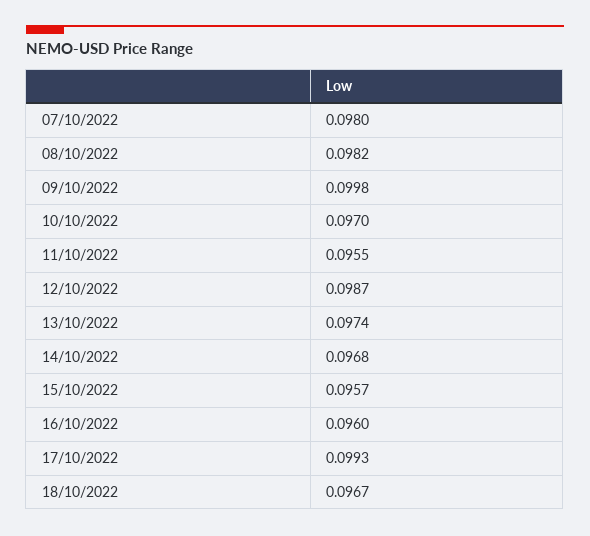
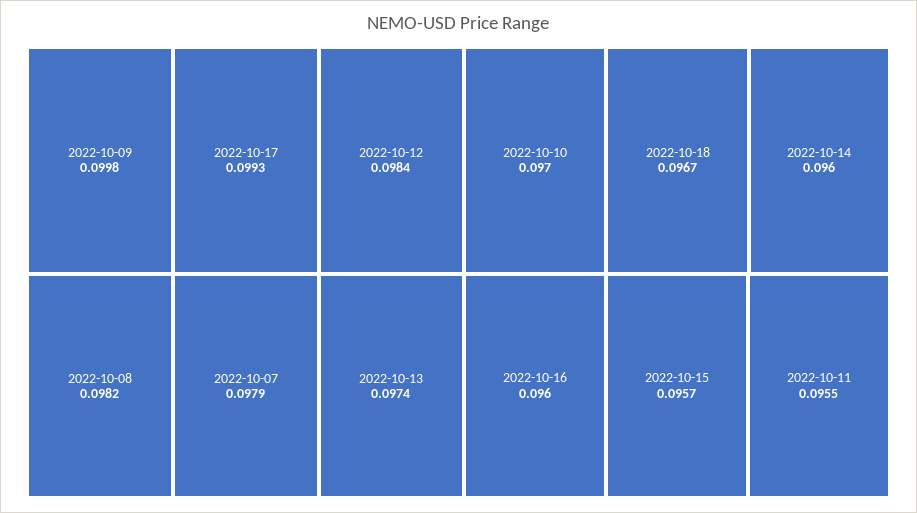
  {
-   "07/10/2022": 0.098,
+   "07/10/2022": 0.0979,
    "08/10/2022": 0.0982,
    "09/10/2022": 0.0998,
    "10/10/2022": 0.097,
    "11/10/2022": 0.0955,
-   "12/10/2022": 0.0987,
+   "12/10/2022": 0.0984,
    "13/10/2022": 0.0974,
-   "14/10/2022": 0.0968,
+   "14/10/2022": 0.096,
    "15/10/2022": 0.0957,
    "16/10/2022": 0.096,
    "17/10/2022": 0.0993,
    "18/10/2022": 0.0967
  }

